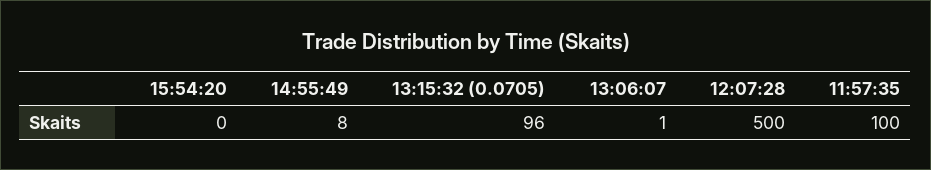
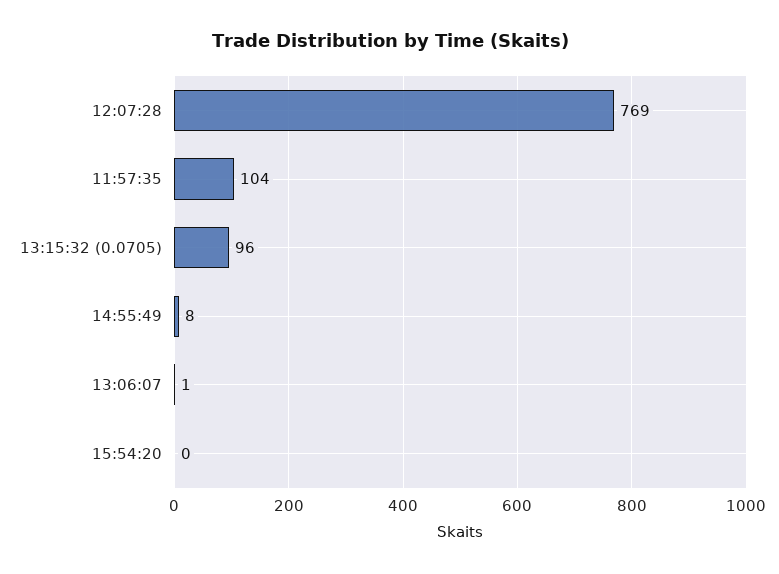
  {
    "15:54:20": 0,
    "14:55:49": 8,
    "13:15:32 (0.0705)": 96,
    "13:06:07": 1,
-   "12:07:28": 500,
+   "12:07:28": 769,
-   "11:57:35": 100
+   "11:57:35": 104
  }

